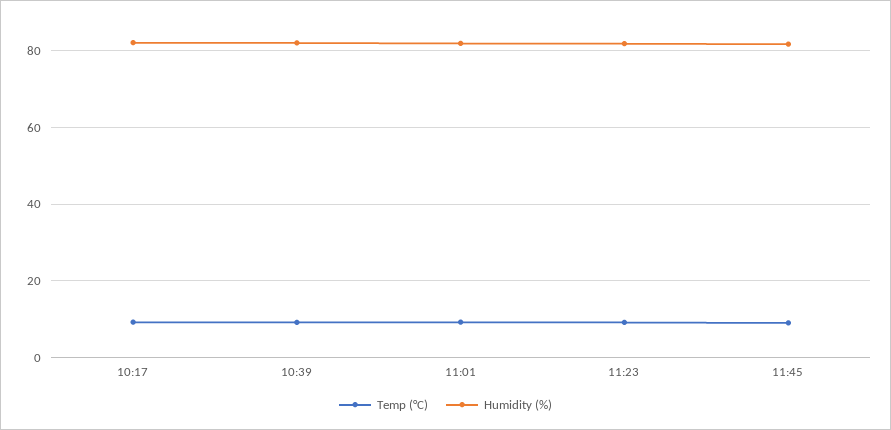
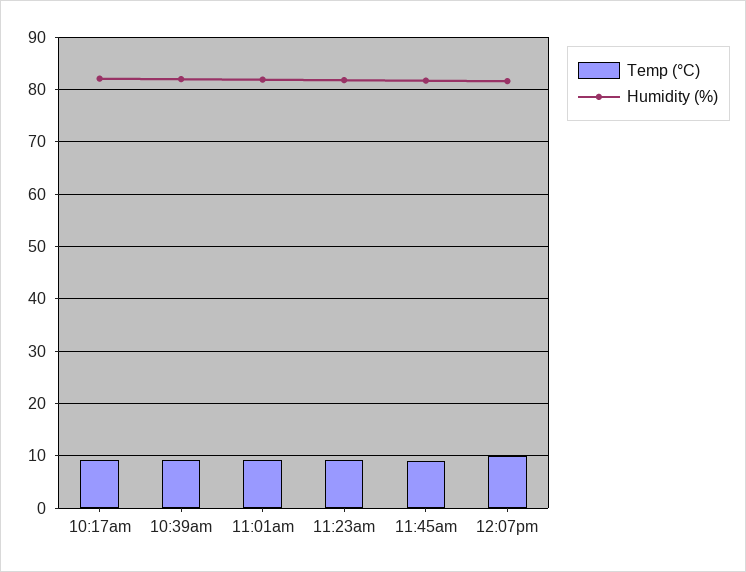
  {
    "Temp (°C)": {
      "10:17": 10,
      "10:39": 10,
      "11:01": 10,
      "11:23": 10,
-     "11:45": 10
+     "11:45": 10,
+     "12:07pm": 10
    },
    "Humidity (%)": {
      "10:17": 82,
      "10:39": 82,
      "11:01": 82,
      "11:23": 82,
-     "11:45": 82
+     "11:45": 82,
+     "12:07pm": 82
    }
  }

